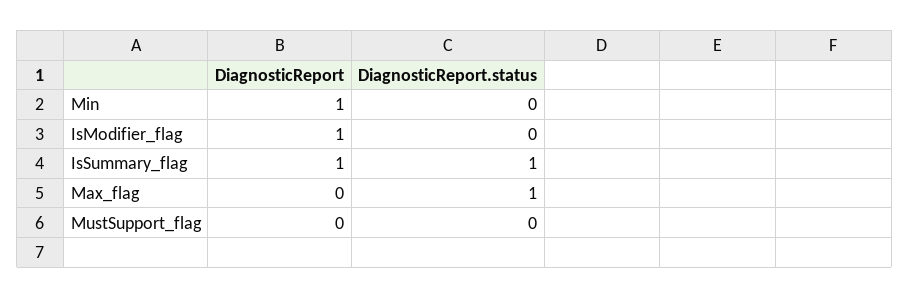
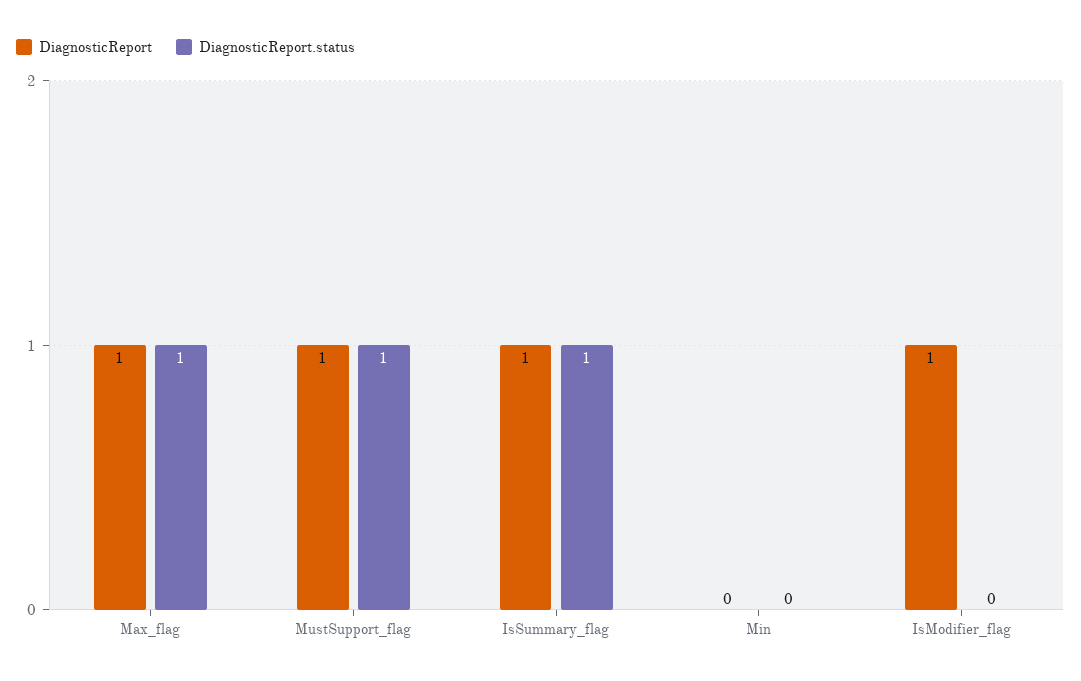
  {
    "DiagnosticReport": {
-     "Min": 1,
+     "Min": 0,
      "IsModifier_flag": 1,
      "IsSummary_flag": 1,
-     "Max_flag": 0,
+     "Max_flag": 1,
-     "MustSupport_flag": 0
+     "MustSupport_flag": 1
    },
    "DiagnosticReport.status": {
      "Min": 0,
      "IsModifier_flag": 0,
      "IsSummary_flag": 1,
      "Max_flag": 1,
-     "MustSupport_flag": 0
+     "MustSupport_flag": 1
    }
  }

